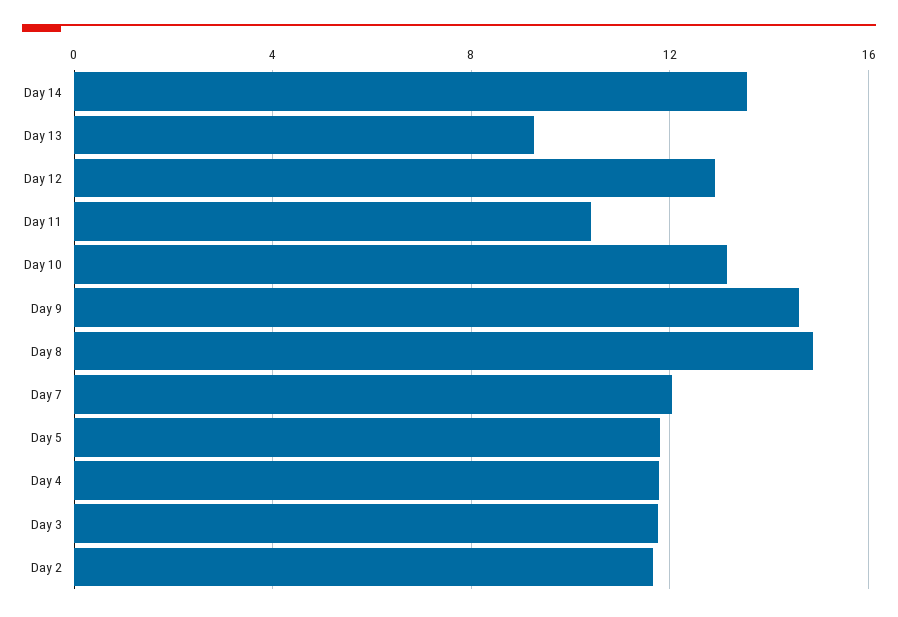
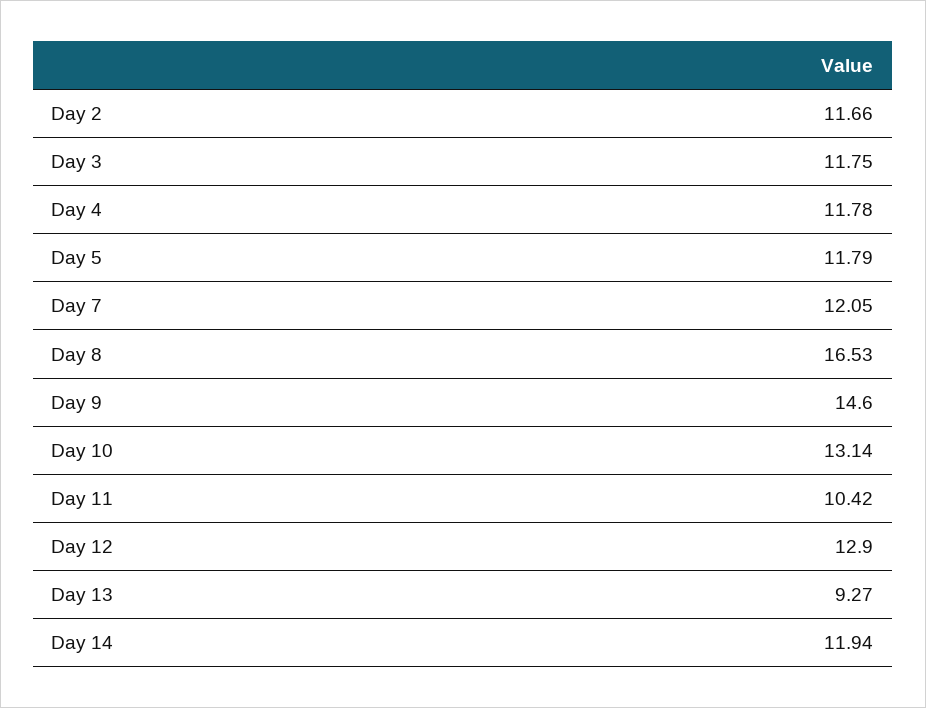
  {
-   "Day 14": 13.5,
+   "Day 14": 11.94,
    "Day 13": 9.27,
    "Day 12": 12.9,
    "Day 11": 10.42,
    "Day 10": 13.14,
    "Day 9": 14.6,
-   "Day 8": 15,
+   "Day 8": 16.53,
    "Day 7": 12.05,
    "Day 5": 11.79,
    "Day 4": 11.78,
    "Day 3": 11.75,
    "Day 2": 11.66
  }

